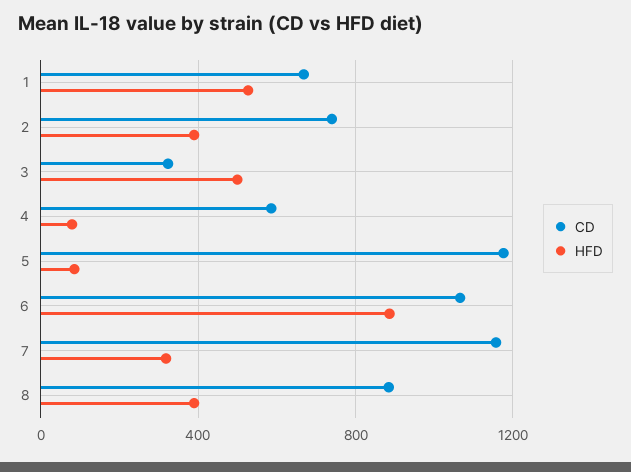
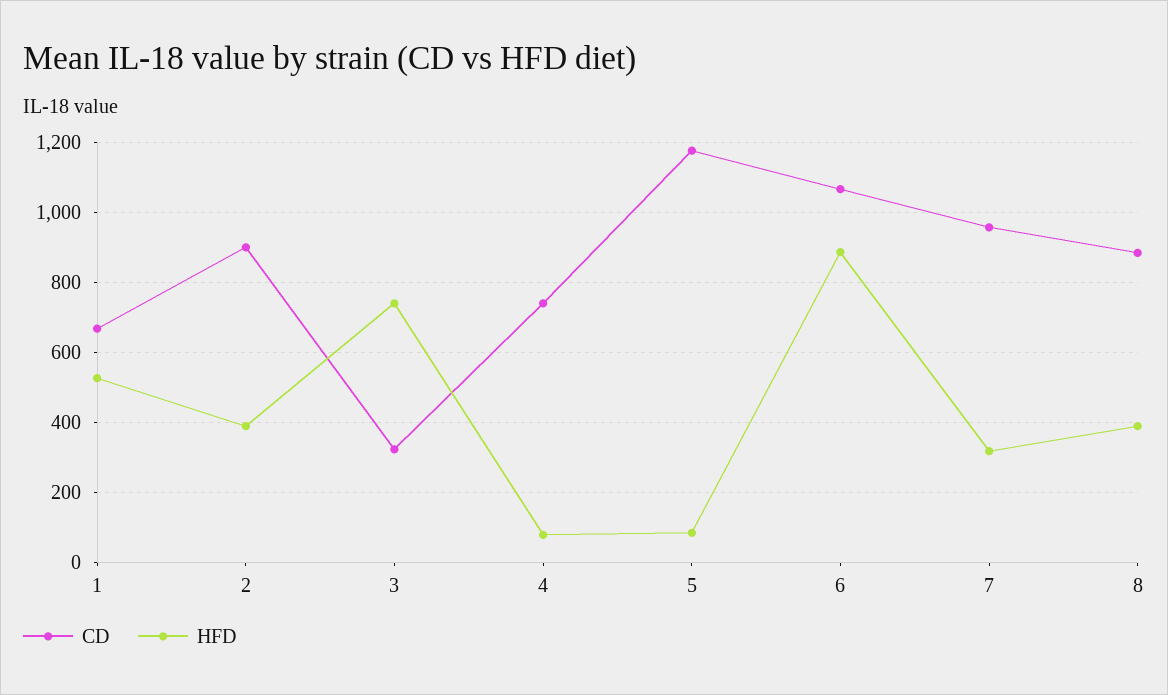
  {
    "CD": {
      "1": 660,
-     "2": 750,
+     "2": 900,
      "3": 320,
-     "4": 600,
+     "4": 740,
      "5": 1180,
      "6": 1060,
-     "7": 1150,
+     "7": 960,
      "8": 880
    },
    "HFD": {
      "1": 520,
      "2": 400,
-     "3": 500,
+     "3": 740,
      "4": 80,
      "5": 80,
      "6": 880,
      "7": 320,
      "8": 400
    }
  }

